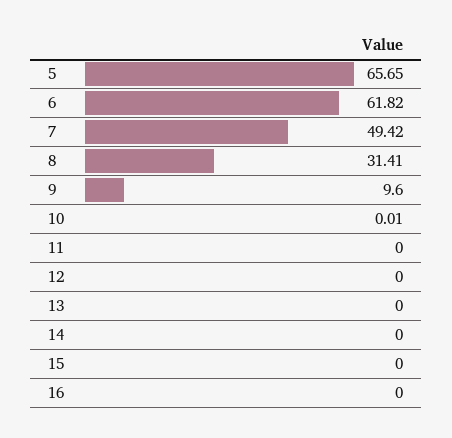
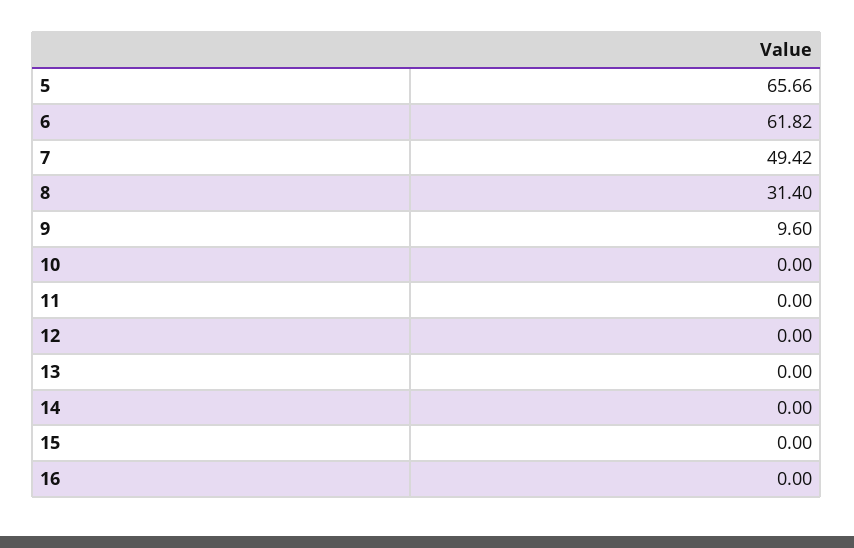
  {
-   "5": 65.65,
+   "5": 65.66,
    "6": 61.82,
    "7": 49.42,
-   "8": 31.41,
+   "8": 31.4,
    "9": 9.6,
-   "10": 0.01,
+   "10": 0,
    "11": 0,
    "12": 0,
    "13": 0,
    "14": 0,
    "15": 0,
    "16": 0
  }

